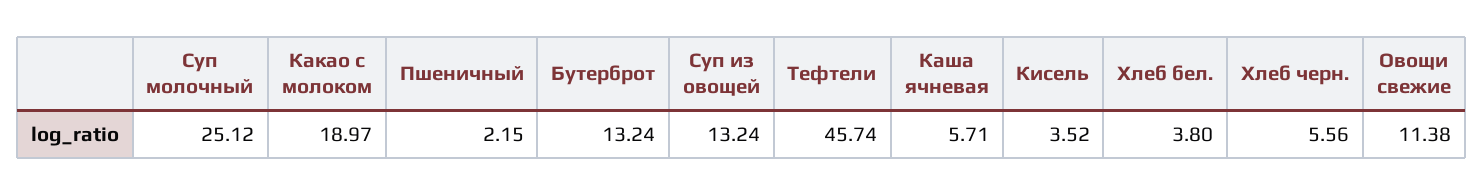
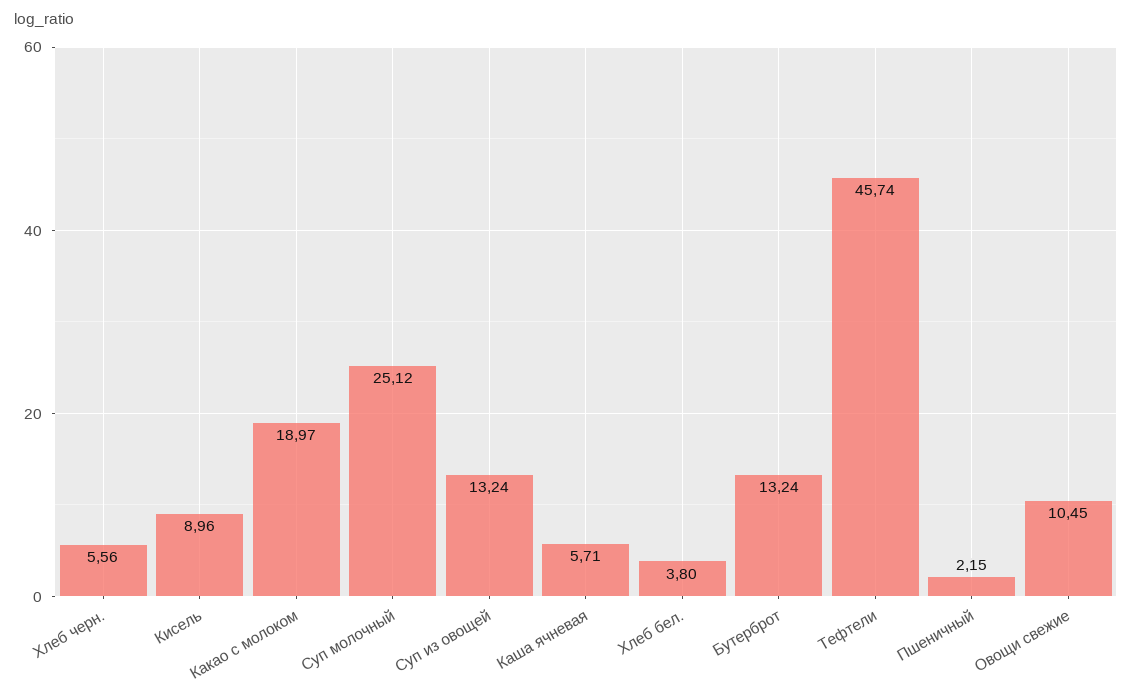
  {
    "Суп молочный": 25.12,
    "Какао с молоком": 18.97,
    "Пшеничный": 2.15,
    "Бутерброт": 13.24,
    "Суп из овощей": 13.24,
    "Тефтели": 45.74,
    "Каша ячневая": 5.71,
-   "Кисель": 3.52,
+   "Кисель": 8.96,
    "Хлеб бел.": 3.8,
    "Хлеб черн.": 5.56,
-   "Овощи свежие": 11.38
+   "Овощи свежие": 10.45
  }

